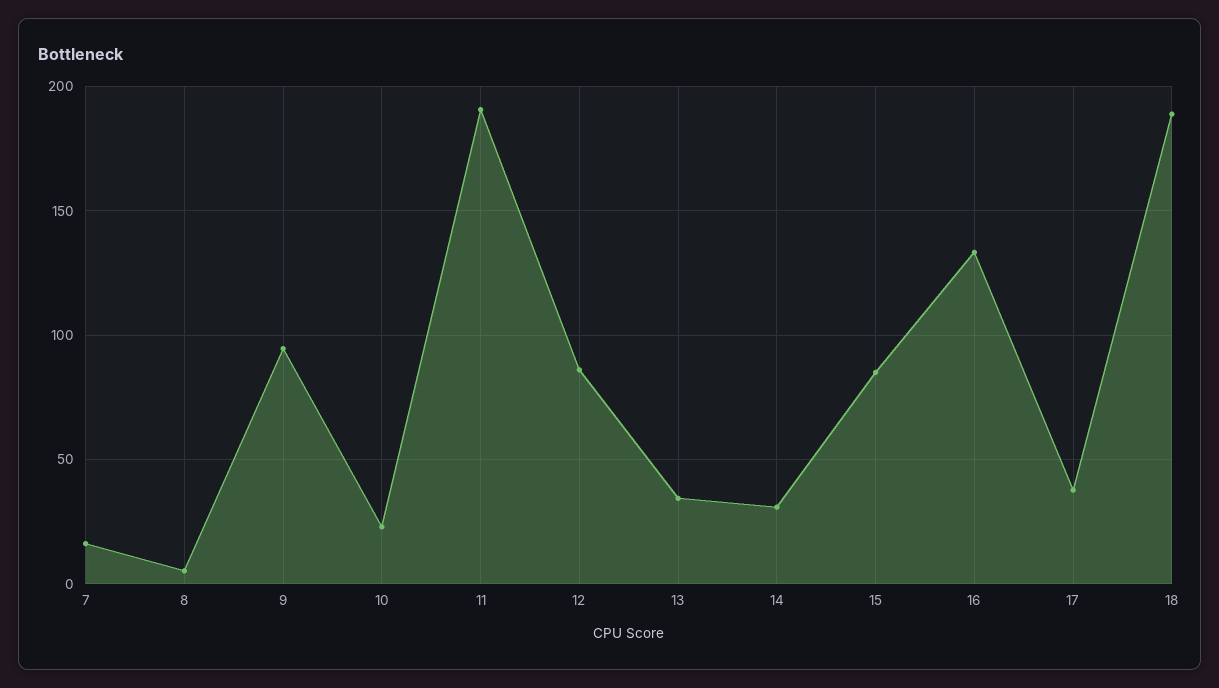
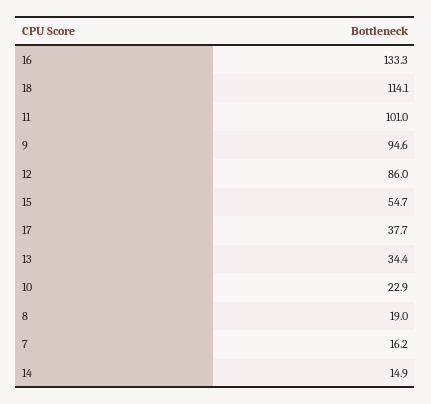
  {
    "7": 16.2,
-   "8": 5,
+   "8": 19,
    "9": 94.6,
    "10": 22.9,
-   "11": 190,
+   "11": 101,
    "12": 86,
    "13": 34.4,
-   "14": 30,
+   "14": 14.9,
-   "15": 85,
+   "15": 54.7,
    "16": 133.3,
    "17": 37.7,
-   "18": 190
+   "18": 114.1
  }

